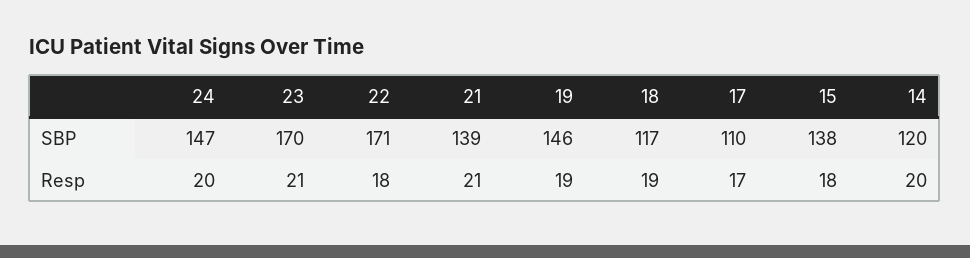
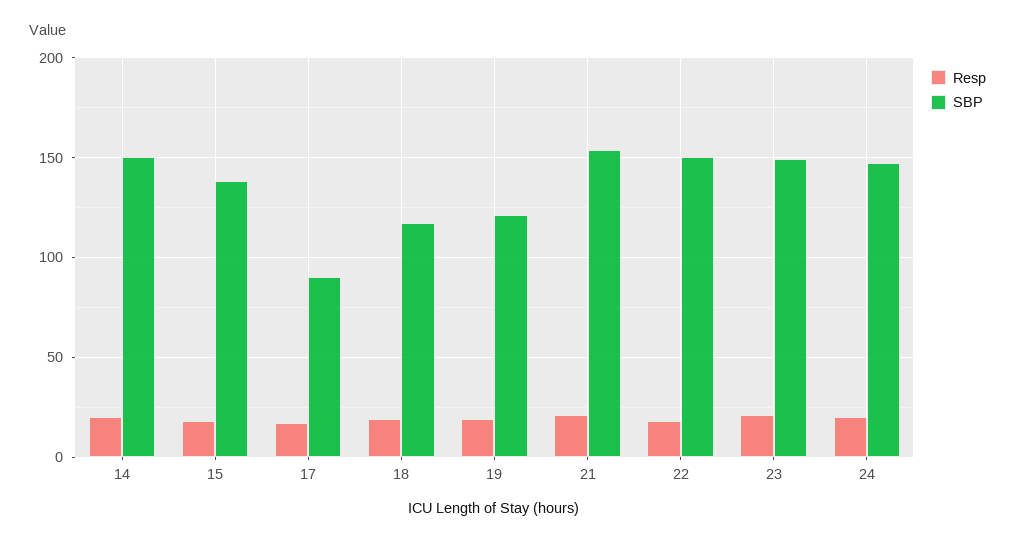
  {
    "SBP": {
      "24": 147,
-     "23": 170,
+     "23": 150,
-     "22": 171,
+     "22": 150,
-     "21": 139,
+     "21": 155,
-     "19": 146,
+     "19": 120,
      "18": 117,
-     "17": 110,
+     "17": 90,
      "15": 138,
-     "14": 120
+     "14": 150
    },
    "Resp": {
      "24": 20,
      "23": 21,
      "22": 18,
      "21": 21,
      "19": 19,
      "18": 19,
      "17": 17,
      "15": 18,
      "14": 20
    }
  }

